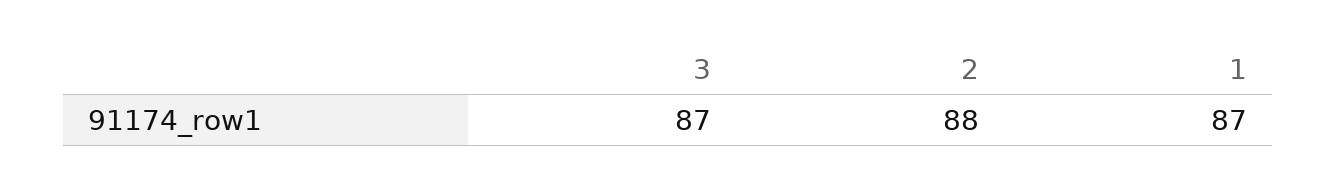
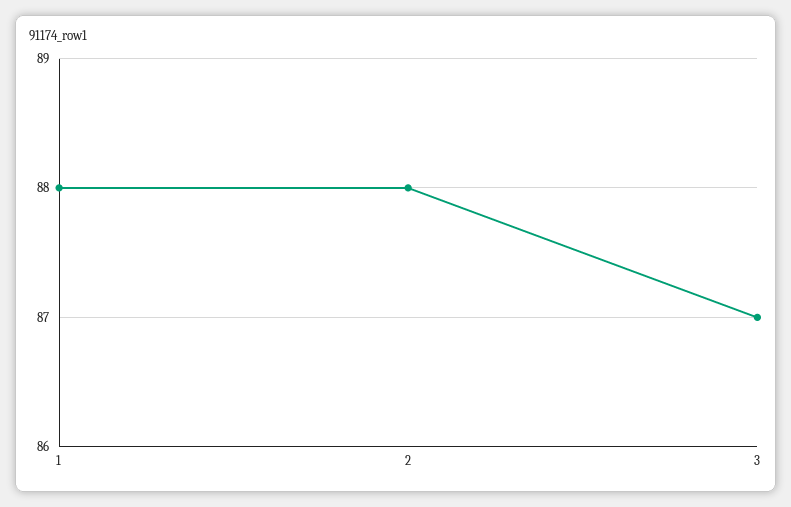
  {
    "3": 87,
    "2": 88,
-   "1": 87
+   "1": 88
  }

